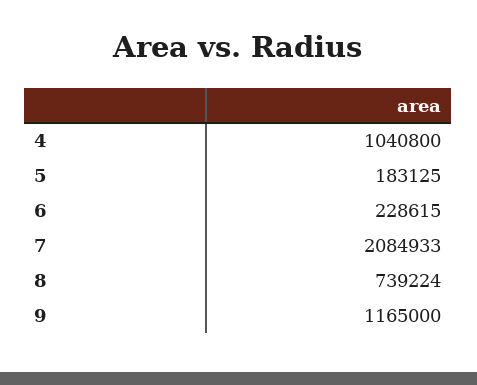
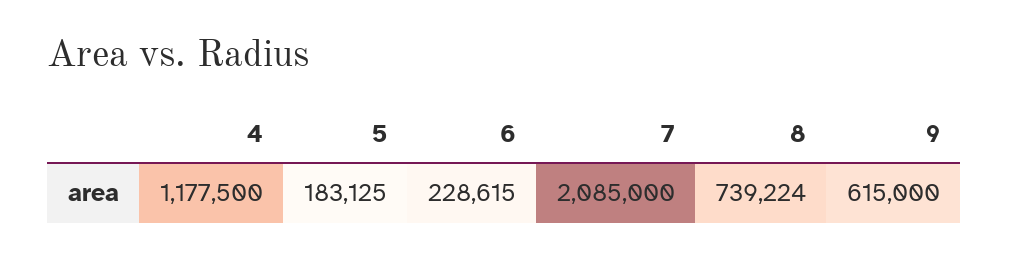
  {
-   "4": 1040800,
+   "4": 1177500,
    "5": 183125,
    "6": 228615,
-   "7": 2084933,
+   "7": 2085000,
    "8": 739224,
-   "9": 1165000
+   "9": 615000
  }

